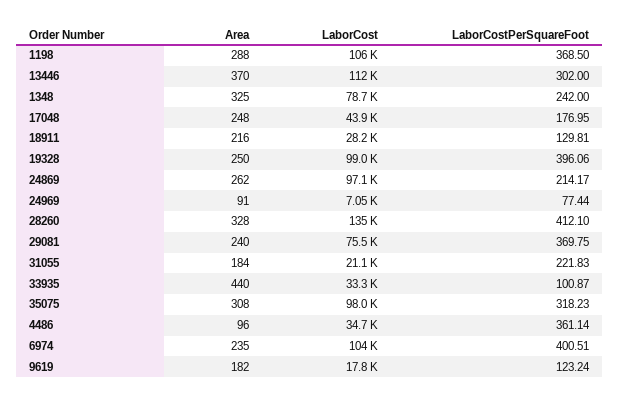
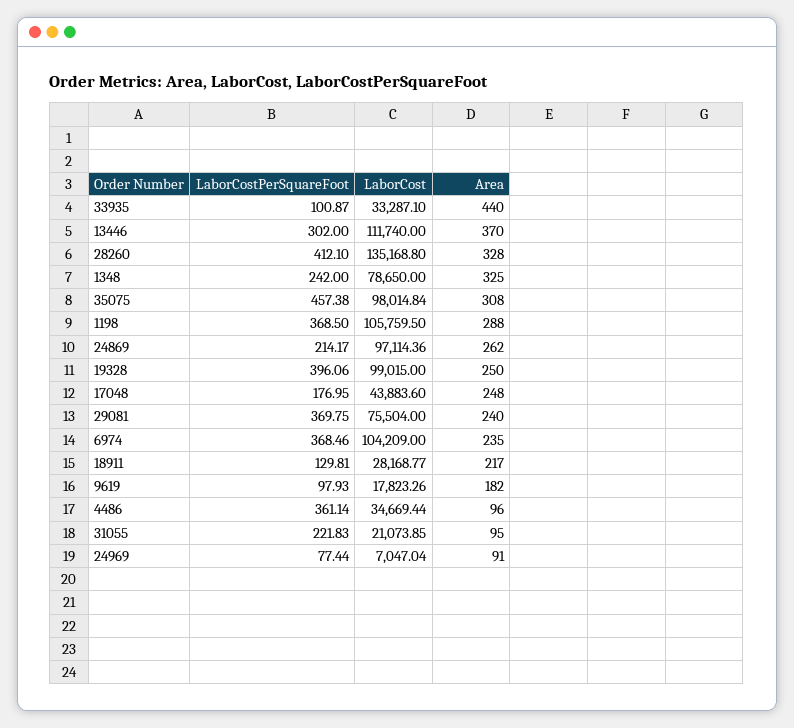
  {
    "Area": {
      "1198": 288,
      "13446": 370,
      "1348": 325,
      "17048": 248,
-     "18911": 216,
+     "18911": 217,
      "19328": 250,
      "24869": 262,
      "24969": 91,
      "28260": 328,
      "29081": 240,
-     "31055": 184,
+     "31055": 95,
      "33935": 440,
      "35075": 308,
      "4486": 96,
      "6974": 235,
      "9619": 182
    },
    "LaborCost": {
      "1198": 105759.5,
      "13446": 111740,
      "1348": 78650,
      "17048": 43883.6,
      "18911": 28168.77,
      "19328": 99015,
      "24869": 97114.36,
      "24969": 7047.04,
      "28260": 135168.8,
      "29081": 75504,
      "31055": 21073.85,
      "33935": 33287.1,
      "35075": 98014.84,
      "4486": 34669.44,
      "6974": 104209,
      "9619": 17823.26
    },
    "LaborCostPerSquareFoot": {
      "1198": 368.5,
      "13446": 302,
      "1348": 242,
      "17048": 176.95,
      "18911": 129.81,
      "19328": 396.06,
      "24869": 214.17,
      "24969": 77.44,
      "28260": 412.1,
      "29081": 369.75,
      "31055": 221.83,
      "33935": 100.87,
-     "35075": 318.23,
+     "35075": 457.38,
      "4486": 361.14,
-     "6974": 400.51,
+     "6974": 368.46,
-     "9619": 123.24
+     "9619": 97.93
    }
  }

